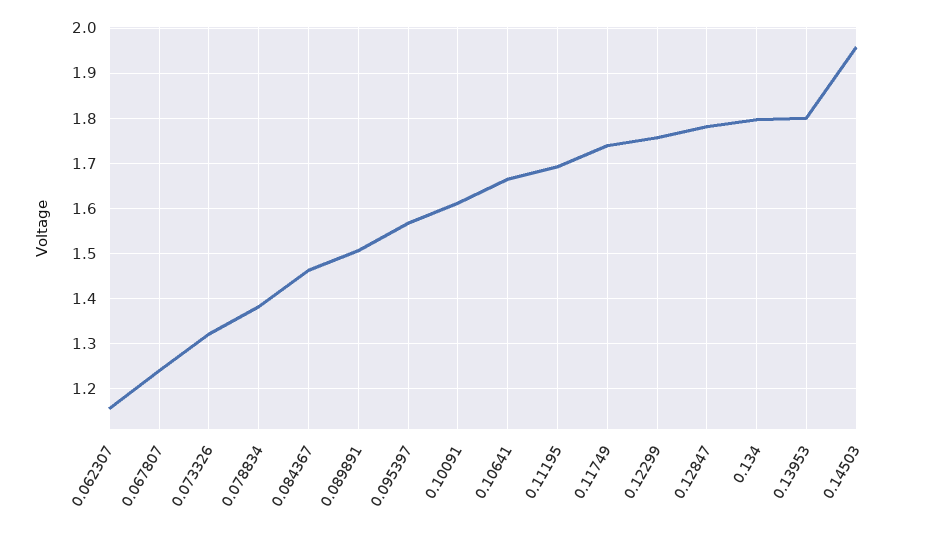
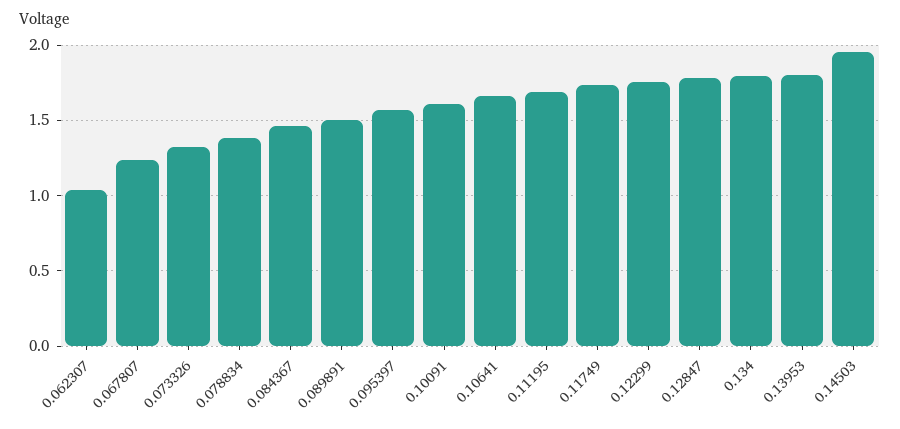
  {
-   "0.062307": 1.16,
+   "0.062307": 1.05,
    "0.067807": 1.24,
    "0.073326": 1.32,
    "0.078834": 1.38,
    "0.084367": 1.46,
    "0.089891": 1.5,
    "0.095397": 1.56,
    "0.10091": 1.62,
    "0.10641": 1.66,
    "0.11195": 1.7,
    "0.11749": 1.74,
    "0.12299": 1.76,
    "0.12847": 1.78,
    "0.134": 1.8,
    "0.13953": 1.8,
    "0.14503": 1.96
  }

